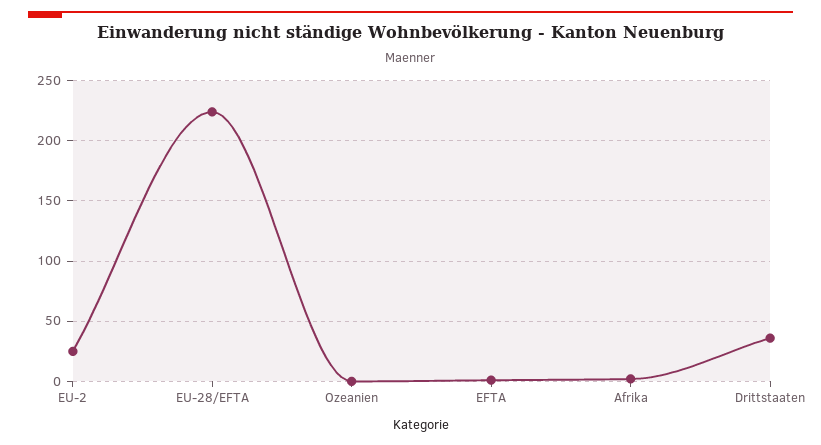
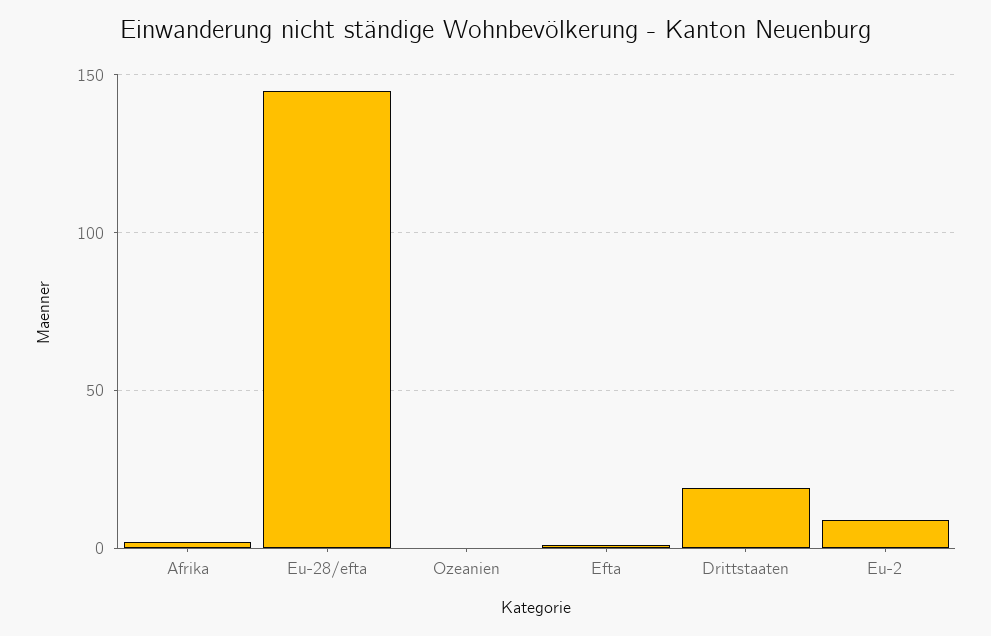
  {
-   "EU-2": 25,
+   "EU-2": 10,
-   "EU-28/EFTA": 225,
+   "EU-28/EFTA": 145,
    "Ozeanien": 0,
    "EFTA": 0,
    "Afrika": 0,
-   "Drittstaaten": 35
+   "Drittstaaten": 20
  }

